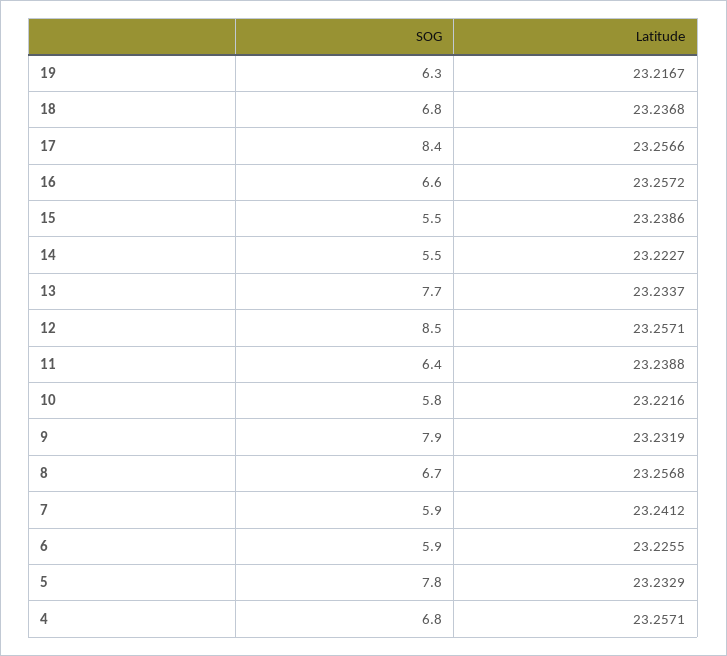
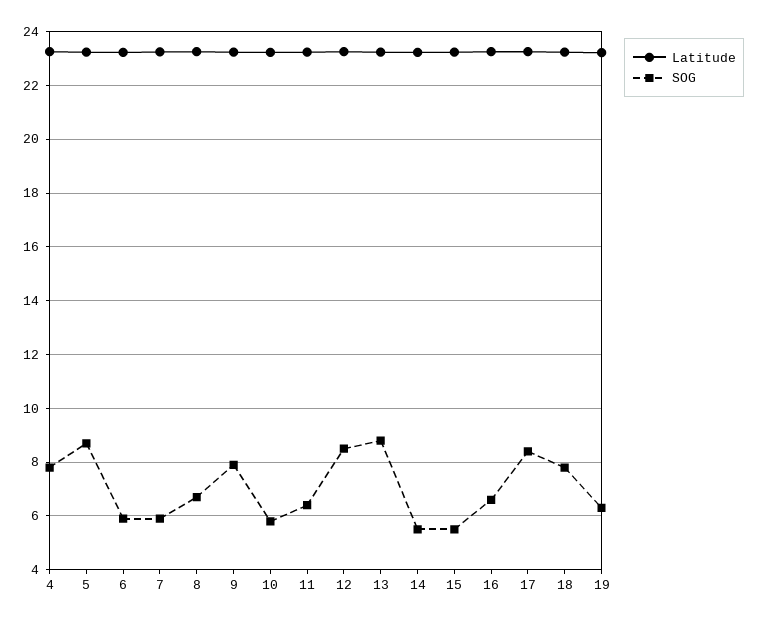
  {
    "SOG": {
      "19": 6.3,
-     "18": 6.8,
+     "18": 7.75,
      "17": 8.4,
      "16": 6.6,
      "15": 5.5,
      "14": 5.5,
-     "13": 7.7,
+     "13": 8.75,
      "12": 8.5,
      "11": 6.4,
      "10": 5.8,
      "9": 7.9,
      "8": 6.7,
      "7": 5.9,
      "6": 5.9,
-     "5": 7.8,
+     "5": 8.75,
-     "4": 6.8
+     "4": 7.75
    },
    "Latitude": {
      "19": 23.2167,
      "18": 23.2368,
      "17": 23.2566,
      "16": 23.2572,
      "15": 23.2386,
      "14": 23.2227,
      "13": 23.2337,
      "12": 23.2571,
      "11": 23.2388,
      "10": 23.2216,
      "9": 23.2319,
      "8": 23.2568,
      "7": 23.2412,
      "6": 23.2255,
      "5": 23.2329,
      "4": 23.2571
    }
  }

